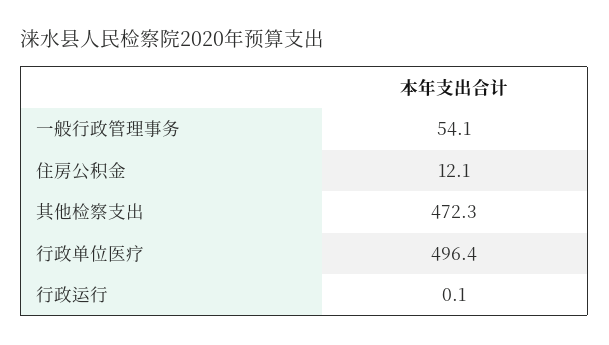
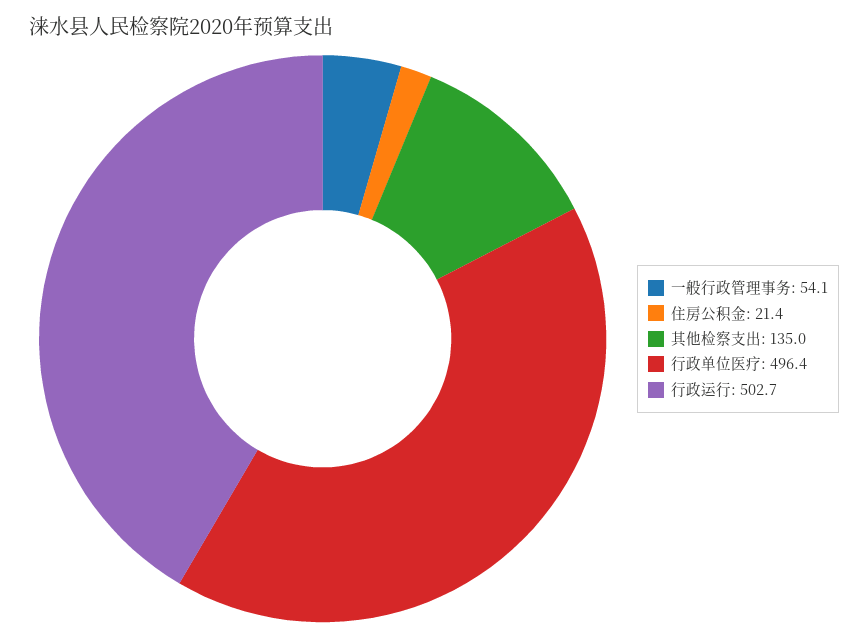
  {
    "一般行政管理事务": 54.1,
-   "住房公积金": 12.1,
+   "住房公积金": 21.4,
-   "其他检察支出": 472.3,
+   "其他检察支出": 135,
    "行政单位医疗": 496.4,
-   "行政运行": 0.1
+   "行政运行": 502.7
  }

